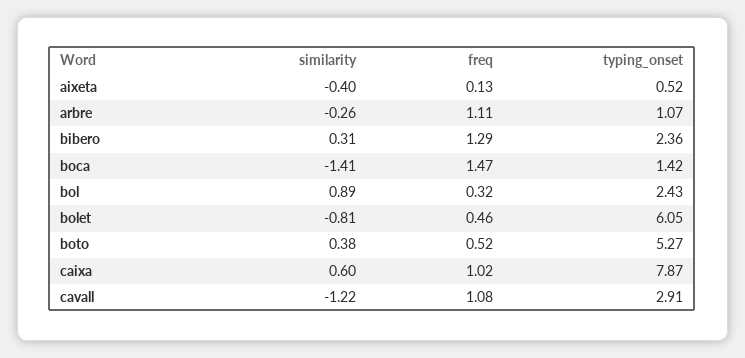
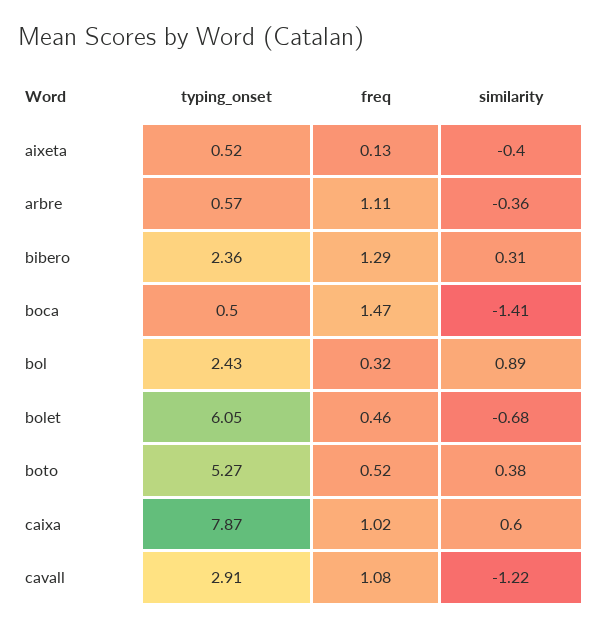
  {
    "similarity": {
      "aixeta": -0.4,
-     "arbre": -0.26,
+     "arbre": -0.36,
      "bibero": 0.31,
      "boca": -1.41,
      "bol": 0.89,
-     "bolet": -0.81,
+     "bolet": -0.68,
      "boto": 0.38,
      "caixa": 0.6,
      "cavall": -1.22
    },
    "freq": {
      "aixeta": 0.13,
      "arbre": 1.11,
      "bibero": 1.29,
      "boca": 1.47,
      "bol": 0.32,
      "bolet": 0.46,
      "boto": 0.52,
      "caixa": 1.02,
      "cavall": 1.08
    },
    "typing_onset": {
      "aixeta": 0.52,
-     "arbre": 1.07,
+     "arbre": 0.57,
      "bibero": 2.36,
-     "boca": 1.42,
+     "boca": 0.5,
      "bol": 2.43,
      "bolet": 6.05,
      "boto": 5.27,
      "caixa": 7.87,
      "cavall": 2.91
    }
  }

